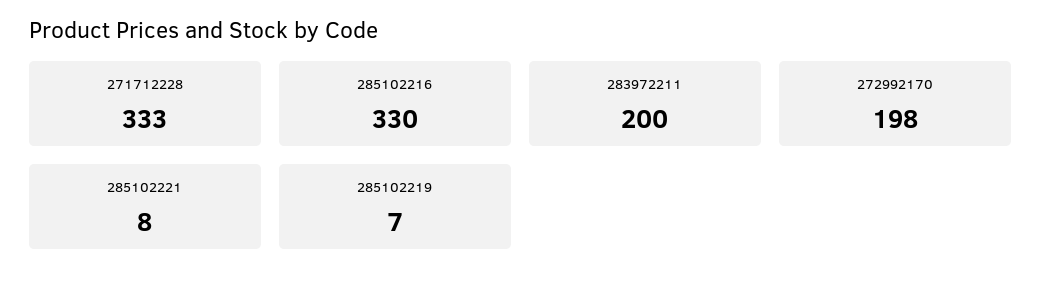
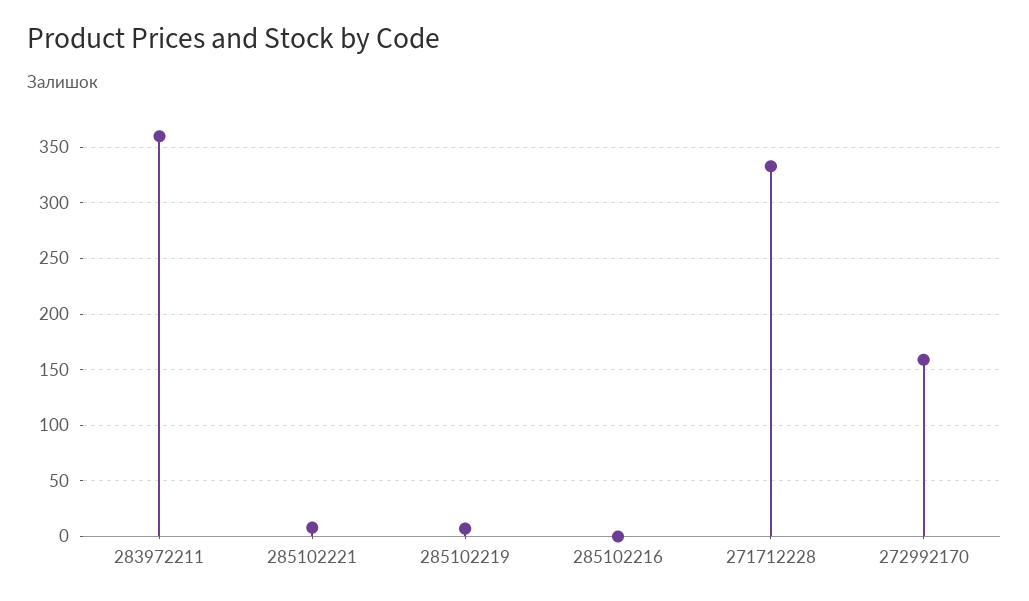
  {
    "271712228": 333,
-   "285102216": 330,
+   "285102216": 0,
-   "283972211": 200,
+   "283972211": 360,
-   "272992170": 198,
+   "272992170": 160,
    "285102221": 8,
    "285102219": 7
  }

